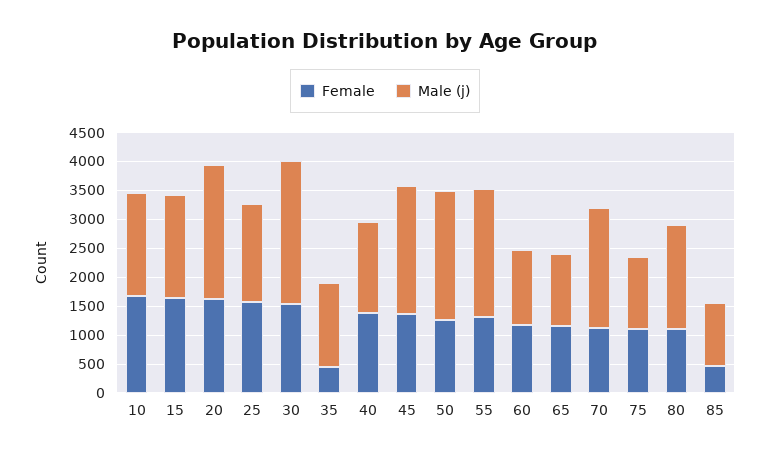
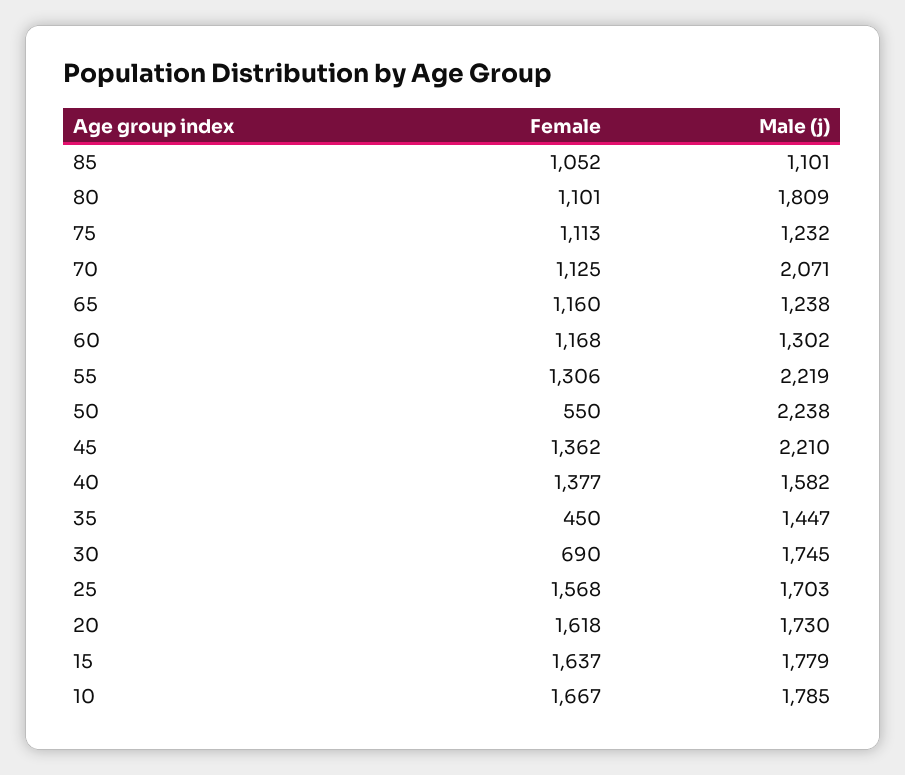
  {
    "Female": {
      "10": 1667,
      "15": 1637,
      "20": 1618,
      "25": 1568,
-     "30": 1500,
+     "30": 690,
      "35": 450,
      "40": 1377,
      "45": 1362,
-     "50": 1250,
+     "50": 550,
      "55": 1306,
      "60": 1168,
      "65": 1160,
      "70": 1125,
      "75": 1113,
      "80": 1101,
-     "85": 500
+     "85": 1052
    },
    "Male (j)": {
      "10": 1785,
      "15": 1779,
-     "20": 2250,
+     "20": 1730,
      "25": 1703,
-     "30": 2500,
+     "30": 1745,
      "35": 1447,
      "40": 1582,
      "45": 2210,
      "50": 2238,
      "55": 2219,
      "60": 1302,
      "65": 1238,
      "70": 2071,
      "75": 1232,
      "80": 1809,
      "85": 1101
    }
  }

